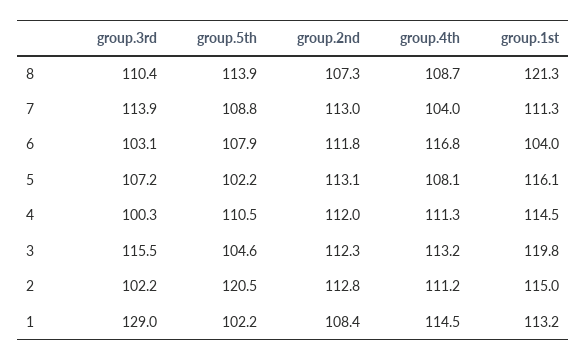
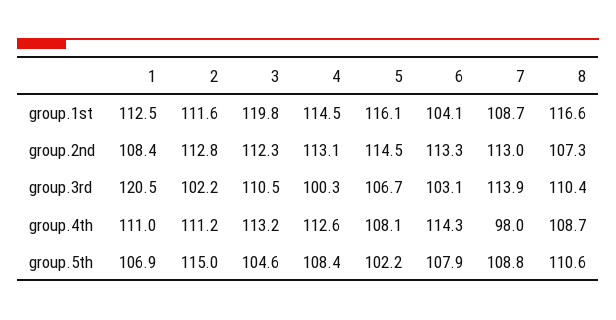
  {
    "group.3rd": {
      "8": 110.4,
      "7": 113.9,
      "6": 103.1,
-     "5": 107.2,
+     "5": 106.7,
      "4": 100.3,
-     "3": 115.5,
+     "3": 110.5,
      "2": 102.2,
-     "1": 129
+     "1": 120.5
    },
    "group.5th": {
-     "8": 113.9,
+     "8": 110.6,
      "7": 108.8,
      "6": 107.9,
      "5": 102.2,
-     "4": 110.5,
+     "4": 108.4,
      "3": 104.6,
-     "2": 120.5,
+     "2": 115,
-     "1": 102.2
+     "1": 106.9
    },
    "group.2nd": {
      "8": 107.3,
      "7": 113,
-     "6": 111.8,
+     "6": 113.3,
-     "5": 113.1,
+     "5": 114.5,
-     "4": 112,
+     "4": 113.1,
      "3": 112.3,
      "2": 112.8,
      "1": 108.4
    },
    "group.4th": {
      "8": 108.7,
-     "7": 104,
+     "7": 98,
-     "6": 116.8,
+     "6": 114.3,
      "5": 108.1,
-     "4": 111.3,
+     "4": 112.6,
      "3": 113.2,
      "2": 111.2,
-     "1": 114.5
+     "1": 111
    },
    "group.1st": {
-     "8": 121.3,
+     "8": 116.6,
-     "7": 111.3,
+     "7": 108.7,
-     "6": 104,
+     "6": 104.1,
      "5": 116.1,
      "4": 114.5,
      "3": 119.8,
-     "2": 115,
+     "2": 111.6,
-     "1": 113.2
+     "1": 112.5
    }
  }

